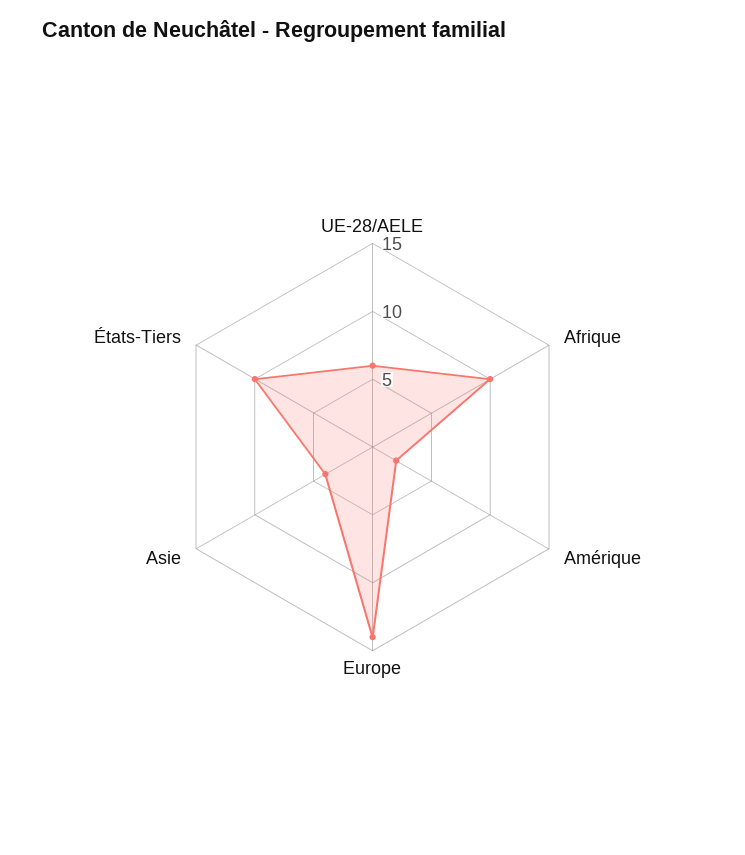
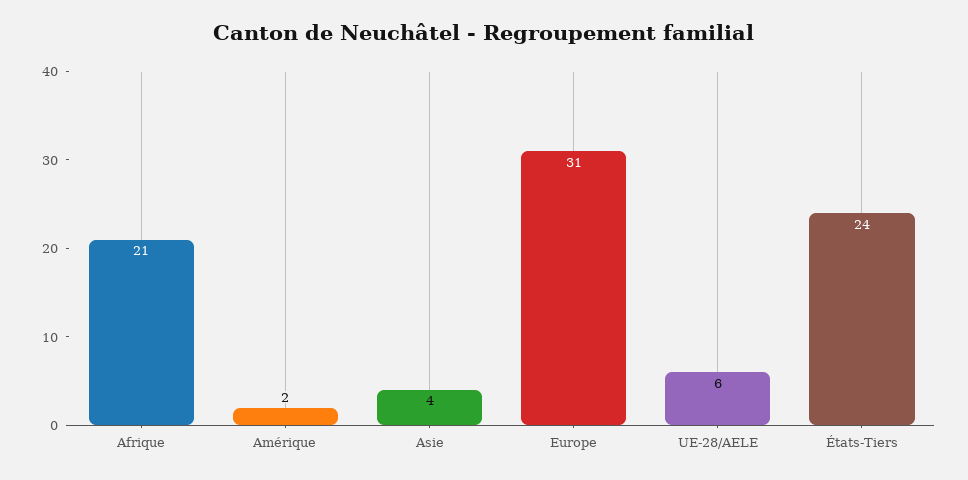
  {
    "UE-28/AELE": 6,
-   "Afrique": 10,
+   "Afrique": 21,
    "Amérique": 2,
-   "Europe": 14,
+   "Europe": 31,
    "Asie": 4,
-   "États-Tiers": 10
+   "États-Tiers": 24
  }

